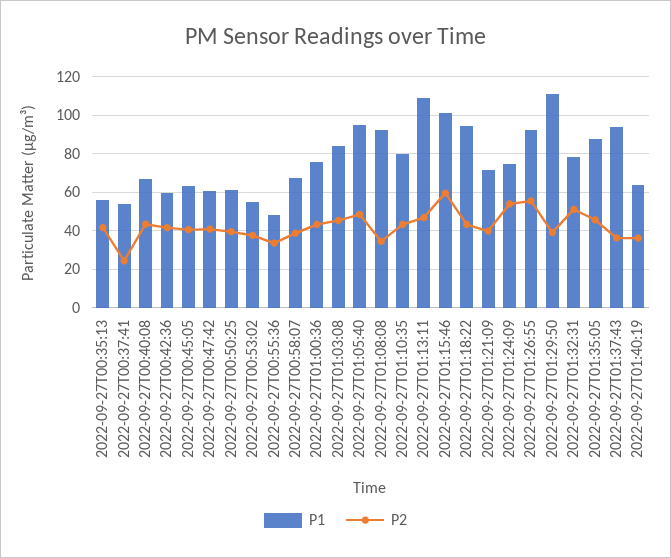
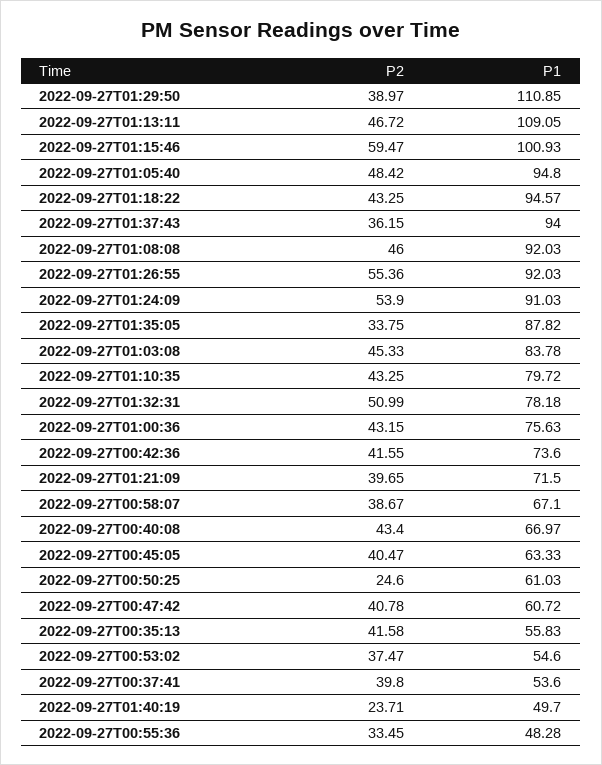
  {
    "P1": {
      "2022-09-27T00:35:13": 55.83,
      "2022-09-27T00:37:41": 53.6,
      "2022-09-27T00:40:08": 66.97,
-     "2022-09-27T00:42:36": 60,
+     "2022-09-27T00:42:36": 73.6,
      "2022-09-27T00:45:05": 63.33,
      "2022-09-27T00:47:42": 60.72,
      "2022-09-27T00:50:25": 61.03,
      "2022-09-27T00:53:02": 54.6,
      "2022-09-27T00:55:36": 48.28,
      "2022-09-27T00:58:07": 67.1,
      "2022-09-27T01:00:36": 75.63,
      "2022-09-27T01:03:08": 83.78,
      "2022-09-27T01:05:40": 94.8,
      "2022-09-27T01:08:08": 92.03,
      "2022-09-27T01:10:35": 79.72,
      "2022-09-27T01:13:11": 109.05,
      "2022-09-27T01:15:46": 100.93,
      "2022-09-27T01:18:22": 94.57,
      "2022-09-27T01:21:09": 71.5,
-     "2022-09-27T01:24:09": 75,
+     "2022-09-27T01:24:09": 91.03,
      "2022-09-27T01:26:55": 92.03,
      "2022-09-27T01:29:50": 110.85,
      "2022-09-27T01:32:31": 78.18,
      "2022-09-27T01:35:05": 87.82,
      "2022-09-27T01:37:43": 94,
-     "2022-09-27T01:40:19": 65
+     "2022-09-27T01:40:19": 49.7
    },
    "P2": {
      "2022-09-27T00:35:13": 41.58,
-     "2022-09-27T00:37:41": 25,
+     "2022-09-27T00:37:41": 39.8,
      "2022-09-27T00:40:08": 43.4,
      "2022-09-27T00:42:36": 41.55,
      "2022-09-27T00:45:05": 40.47,
      "2022-09-27T00:47:42": 40.78,
-     "2022-09-27T00:50:25": 40,
+     "2022-09-27T00:50:25": 24.6,
      "2022-09-27T00:53:02": 37.47,
      "2022-09-27T00:55:36": 33.45,
      "2022-09-27T00:58:07": 38.67,
      "2022-09-27T01:00:36": 43.15,
      "2022-09-27T01:03:08": 45.33,
      "2022-09-27T01:05:40": 48.42,
-     "2022-09-27T01:08:08": 35,
+     "2022-09-27T01:08:08": 46,
      "2022-09-27T01:10:35": 43.25,
      "2022-09-27T01:13:11": 46.72,
      "2022-09-27T01:15:46": 59.47,
      "2022-09-27T01:18:22": 43.25,
      "2022-09-27T01:21:09": 39.65,
      "2022-09-27T01:24:09": 53.9,
      "2022-09-27T01:26:55": 55.36,
      "2022-09-27T01:29:50": 38.97,
      "2022-09-27T01:32:31": 50.99,
-     "2022-09-27T01:35:05": 45,
+     "2022-09-27T01:35:05": 33.75,
      "2022-09-27T01:37:43": 36.15,
-     "2022-09-27T01:40:19": 35
+     "2022-09-27T01:40:19": 23.71
    }
  }

